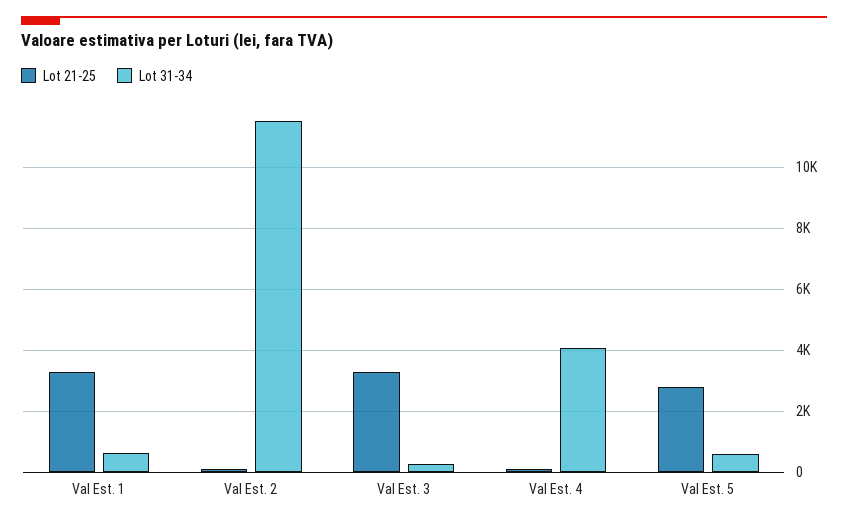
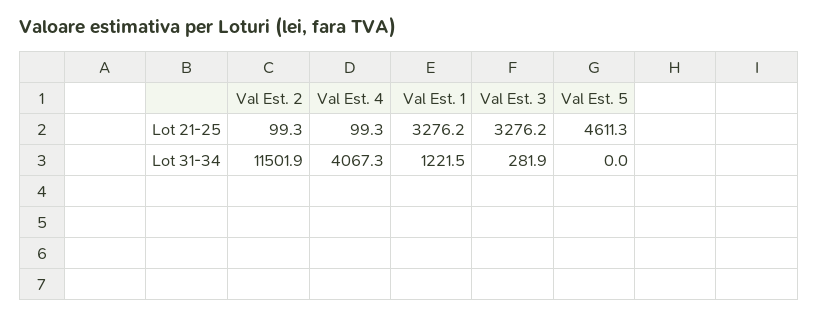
  {
    "Lot 21-25": {
      "Val Est. 1": 3276.2,
      "Val Est. 2": 99.3,
      "Val Est. 3": 3276.2,
      "Val Est. 4": 99.3,
-     "Val Est. 5": 2800
+     "Val Est. 5": 4611.3
    },
    "Lot 31-34": {
-     "Val Est. 1": 600,
+     "Val Est. 1": 1221.5,
      "Val Est. 2": 11501.9,
      "Val Est. 3": 281.9,
      "Val Est. 4": 4067.3,
-     "Val Est. 5": 600
+     "Val Est. 5": 0
    }
  }

